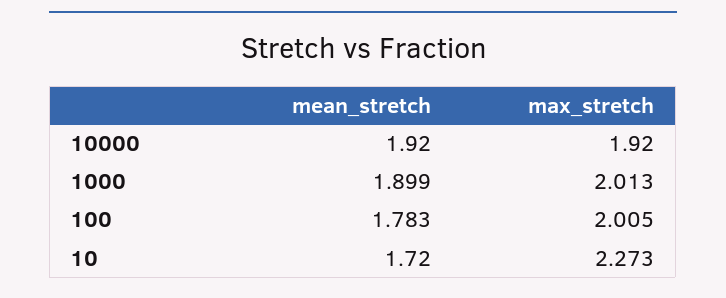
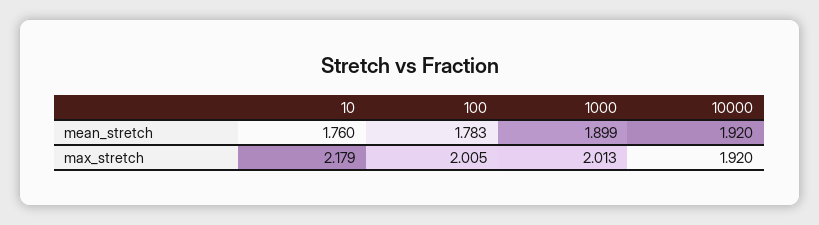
  {
    "mean_stretch": {
      "10000": 1.92,
      "1000": 1.899,
      "100": 1.783,
-     "10": 1.72
+     "10": 1.76
    },
    "max_stretch": {
      "10000": 1.92,
      "1000": 2.013,
      "100": 2.005,
-     "10": 2.273
+     "10": 2.179
    }
  }

